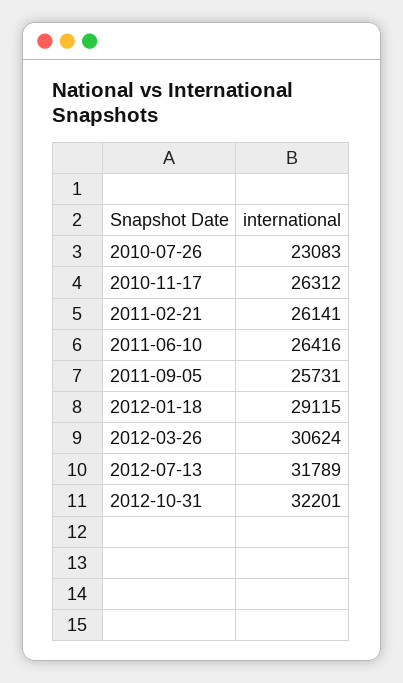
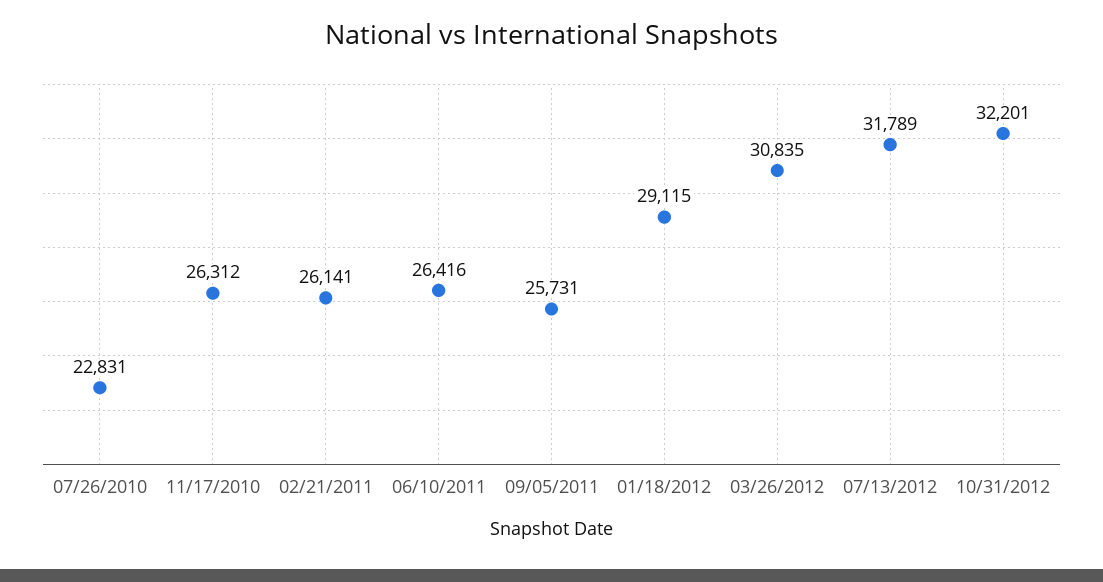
  {
-   "2010-07-26": 23083,
+   "2010-07-26": 22831,
    "2010-11-17": 26312,
    "2011-02-21": 26141,
    "2011-06-10": 26416,
    "2011-09-05": 25731,
    "2012-01-18": 29115,
-   "2012-03-26": 30624,
+   "2012-03-26": 30835,
    "2012-07-13": 31789,
    "2012-10-31": 32201
  }

